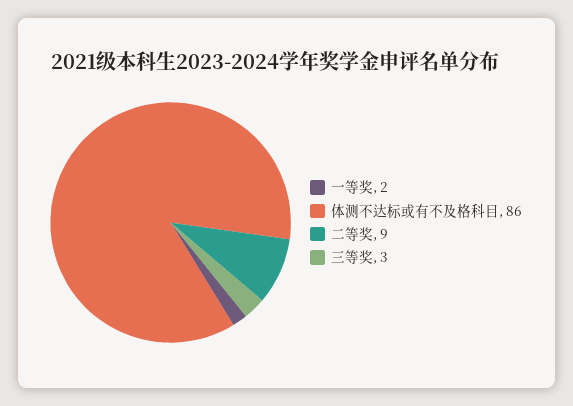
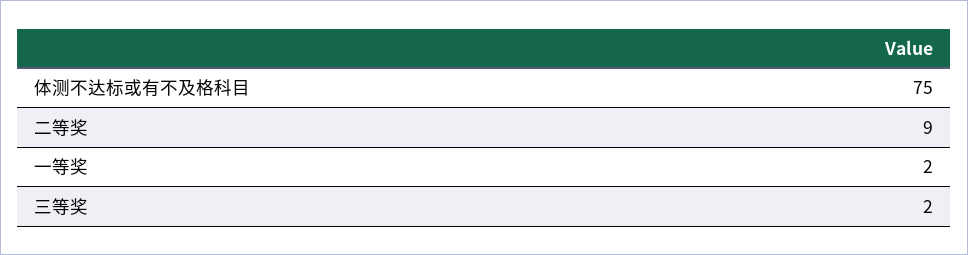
  {
    "一等奖": 2,
-   "体测不达标或有不及格科目": 86,
+   "体测不达标或有不及格科目": 75,
    "二等奖": 9,
-   "三等奖": 3
+   "三等奖": 2
  }

